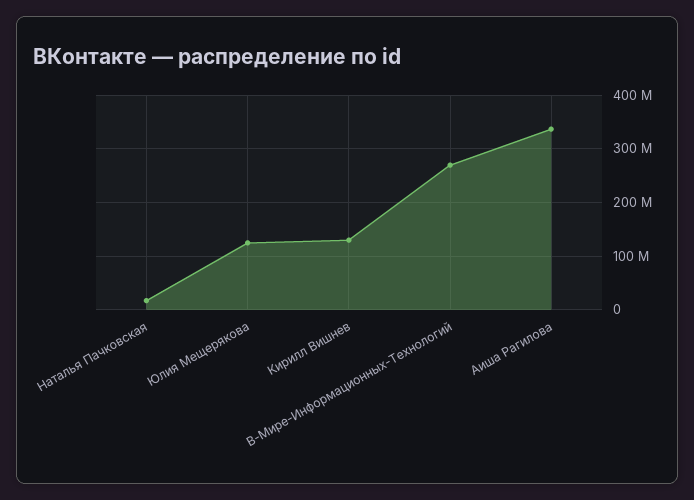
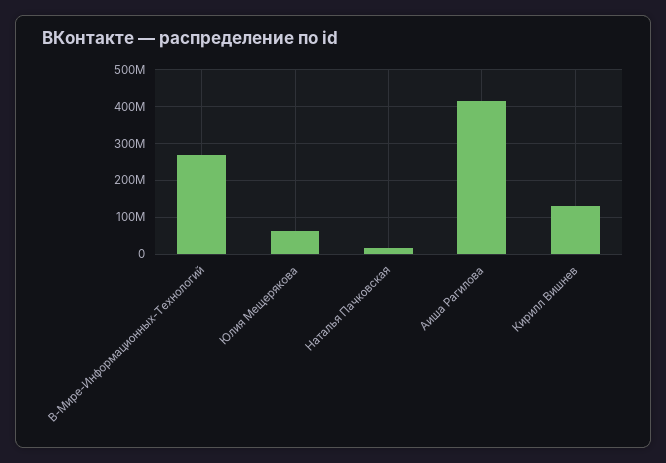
  {
    "Наталья Пачковская": 20000000,
-   "Юлия Мещерякова": 120000000,
+   "Юлия Мещерякова": 60000000,
    "Кирилл Вишнев": 120000000,
    "В-Мире-Информационных-Технологий": 260000000,
-   "Аиша Рагилова": 340000000
+   "Аиша Рагилова": 420000000
  }

